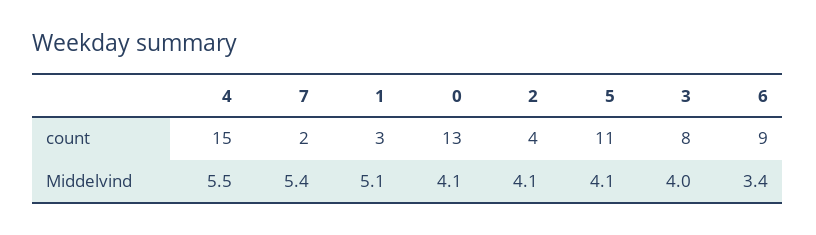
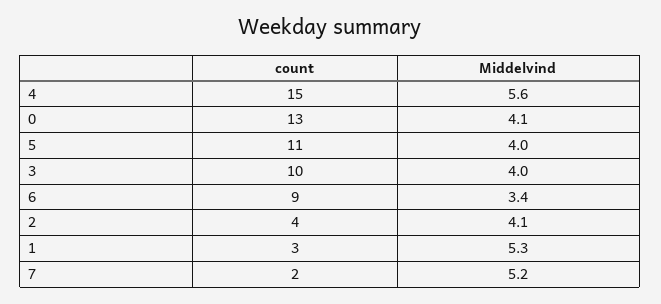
  {
    "4": {
      "count": 15,
-     "Middelvind": 5.5
+     "Middelvind": 5.6
    },
    "7": {
      "count": 2,
-     "Middelvind": 5.4
+     "Middelvind": 5.2
    },
    "1": {
      "count": 3,
-     "Middelvind": 5.1
+     "Middelvind": 5.3
    },
    "0": {
      "count": 13,
      "Middelvind": 4.1
    },
    "2": {
      "count": 4,
      "Middelvind": 4.1
    },
    "5": {
      "count": 11,
-     "Middelvind": 4.1
+     "Middelvind": 4
    },
    "3": {
-     "count": 8,
+     "count": 10,
      "Middelvind": 4
    },
    "6": {
      "count": 9,
      "Middelvind": 3.4
    }
  }

